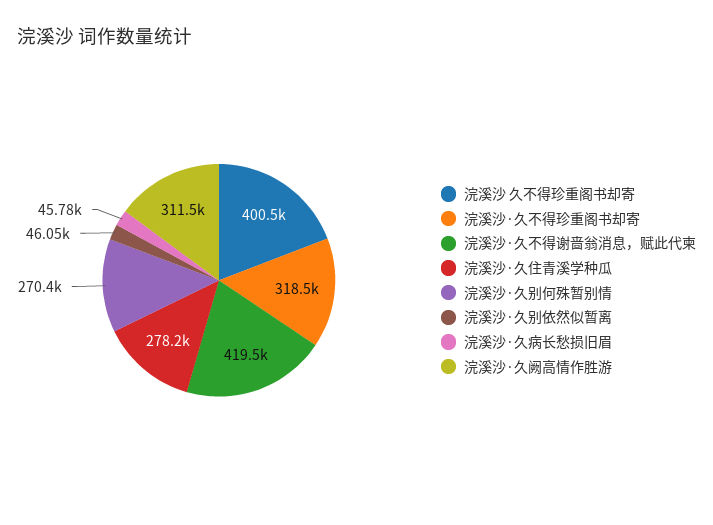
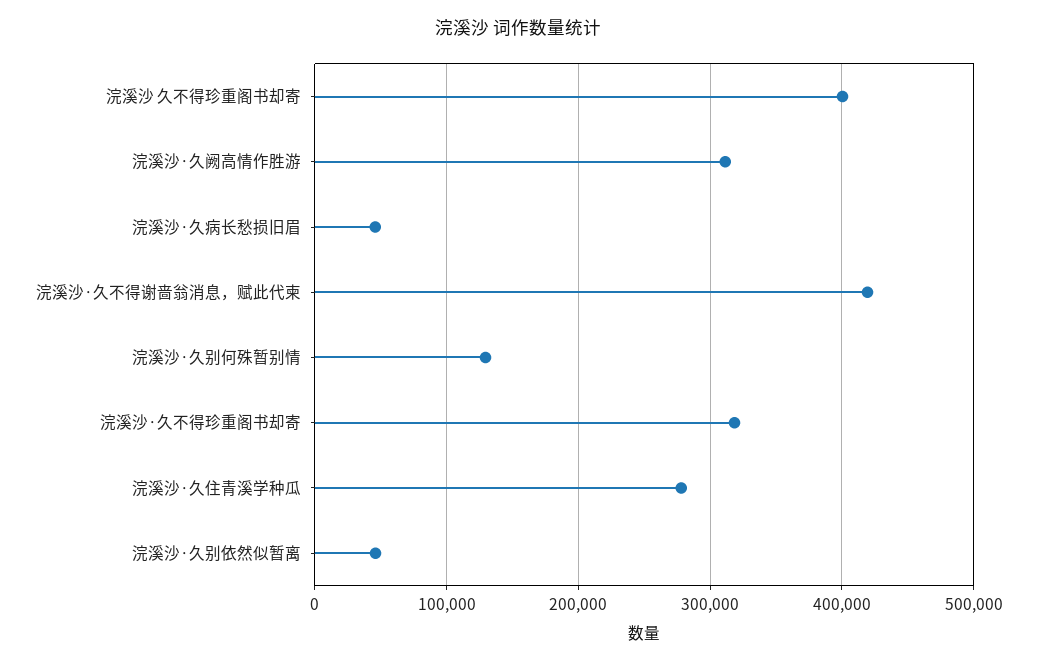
  {
    "浣溪沙 久不得珍重阁书却寄": 400500,
    "浣溪沙·久不得珍重阁书却寄": 318500,
    "浣溪沙·久不得谢啬翁消息，赋此代柬": 419500,
    "浣溪沙·久住青溪学种瓜": 278200,
-   "浣溪沙·久别何殊暂别情": 270400,
+   "浣溪沙·久别何殊暂别情": 130000,
    "浣溪沙·久别依然似暂离": 46050,
    "浣溪沙·久病长愁损旧眉": 45780,
    "浣溪沙·久阙高情作胜游": 311500
  }

